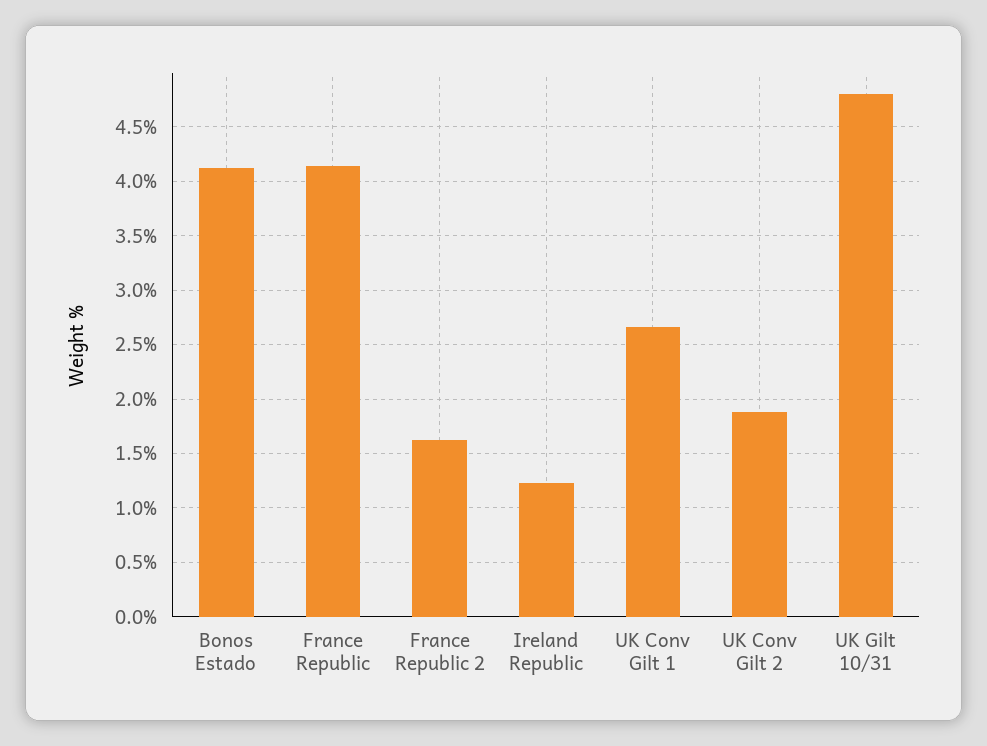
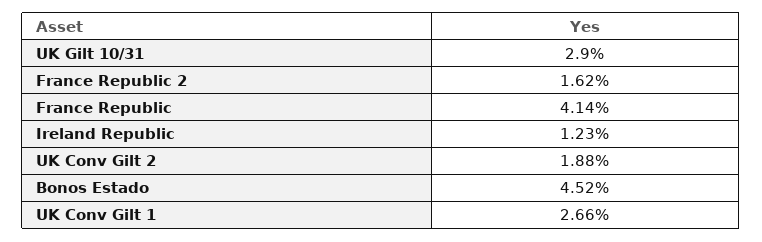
  {
-   "Bonos Estado": 4.1,
+   "Bonos Estado": 4.52,
    "France Republic": 4.14,
    "France Republic 2": 1.62,
    "Ireland Republic": 1.23,
    "UK Conv Gilt 1": 2.66,
    "UK Conv Gilt 2": 1.88,
-   "UK Gilt 10/31": 4.8
+   "UK Gilt 10/31": 2.9
  }

